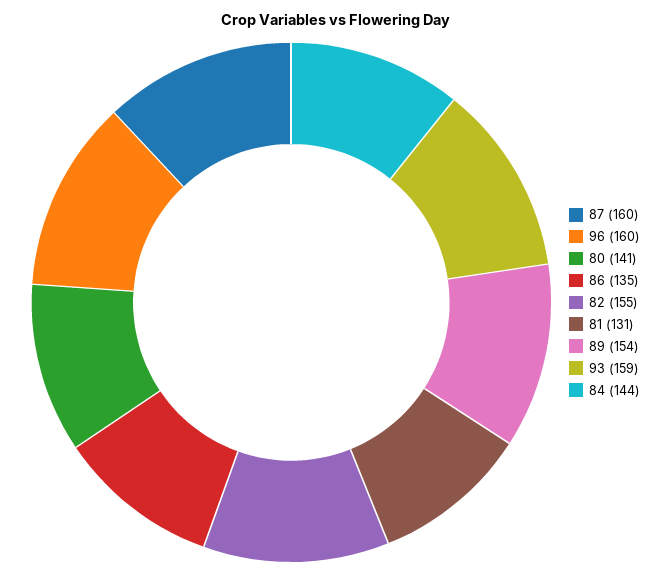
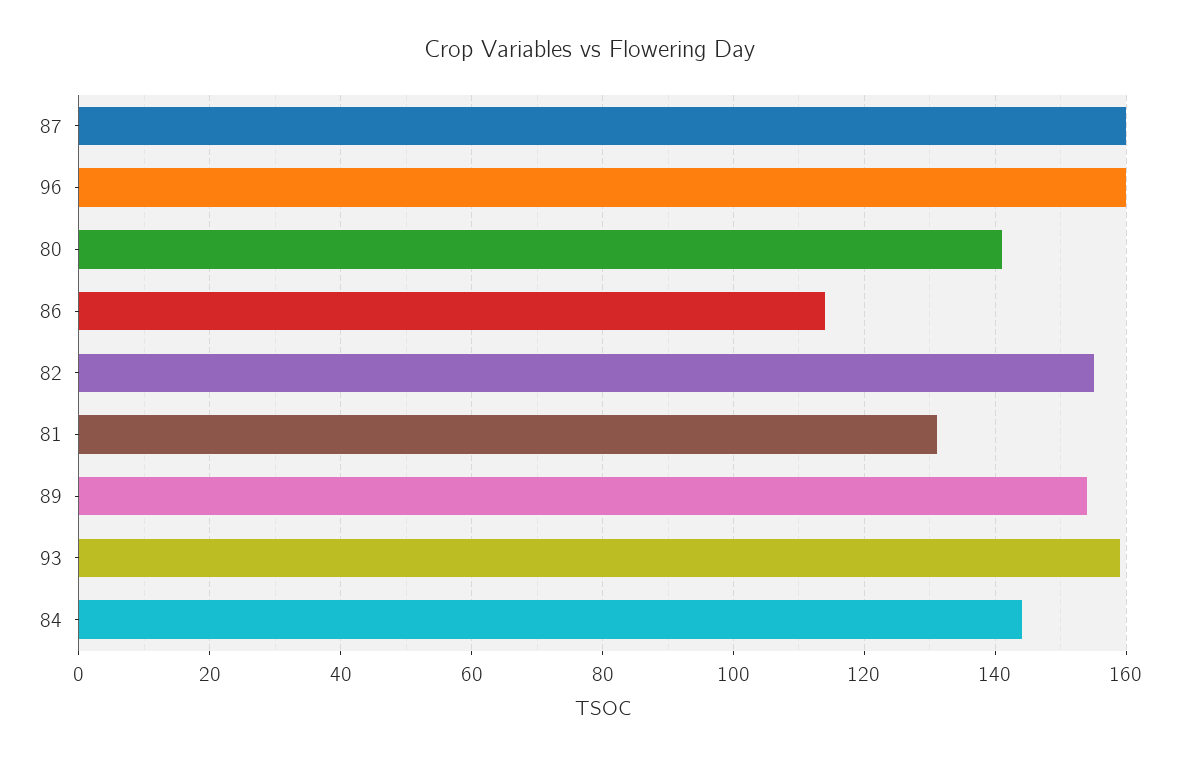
  {
    "87": 160,
    "96": 160,
    "80": 141,
-   "86": 135,
+   "86": 115,
    "82": 155,
    "81": 131,
    "89": 154,
    "93": 159,
    "84": 144
  }

